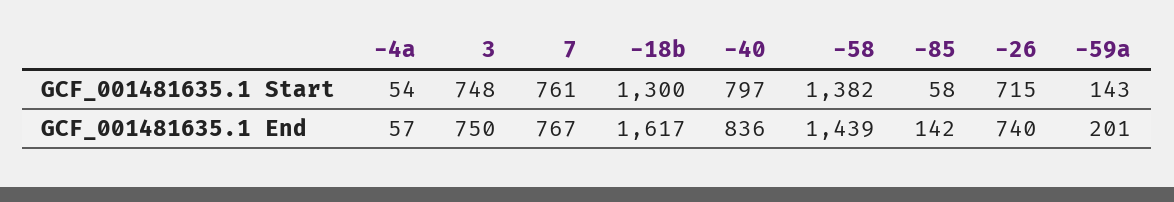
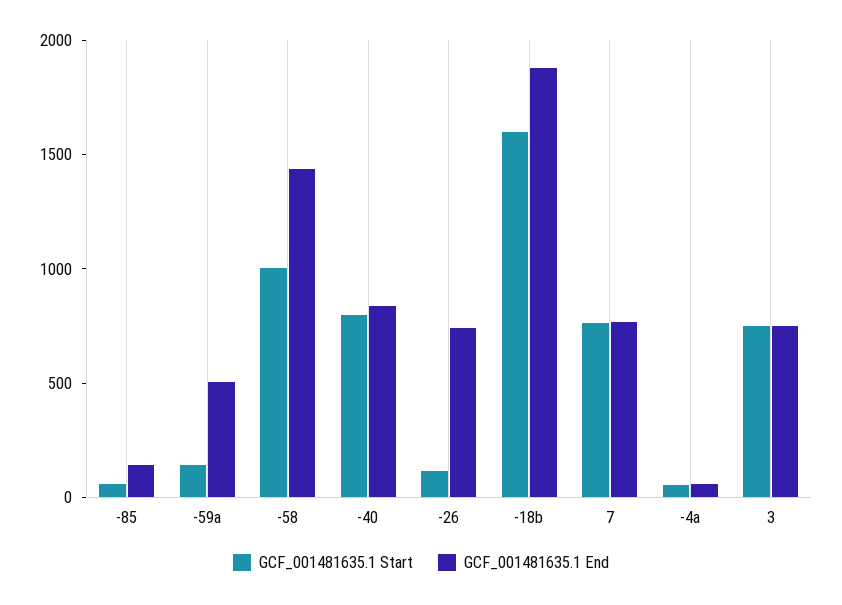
  {
    "GCF_001481635.1 Start": {
      "-4a": 54,
      "3": 748,
      "7": 761,
-     "-18b": 1300,
+     "-18b": 1600,
      "-40": 797,
-     "-58": 1382,
+     "-58": 1000,
      "-85": 58,
-     "-26": 715,
+     "-26": 100,
      "-59a": 143
    },
    "GCF_001481635.1 End": {
      "-4a": 57,
      "3": 750,
      "7": 767,
-     "-18b": 1617,
+     "-18b": 1900,
      "-40": 836,
      "-58": 1439,
      "-85": 142,
      "-26": 740,
-     "-59a": 201
+     "-59a": 500
    }
  }

